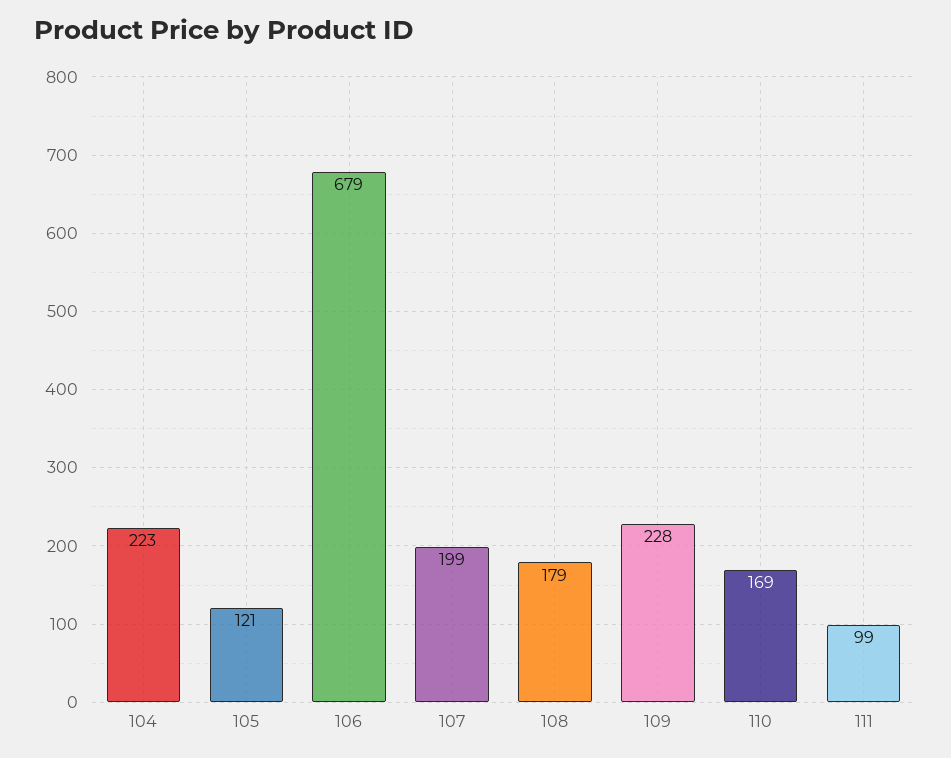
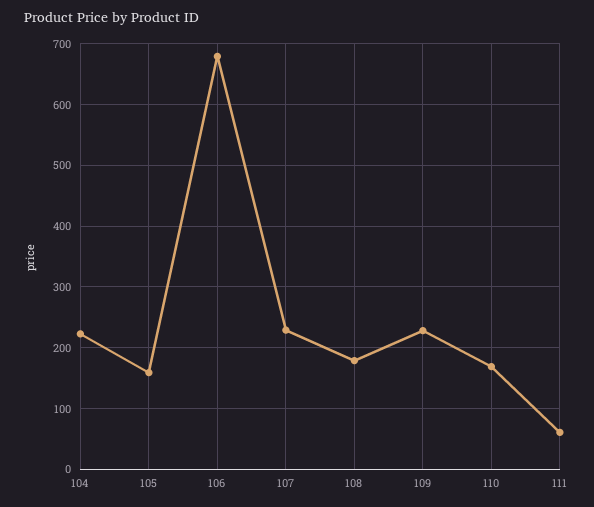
  {
    "104": 223,
-   "105": 121,
+   "105": 160,
    "106": 679,
-   "107": 199,
+   "107": 230,
    "108": 179,
    "109": 228,
    "110": 169,
-   "111": 99
+   "111": 60
  }

